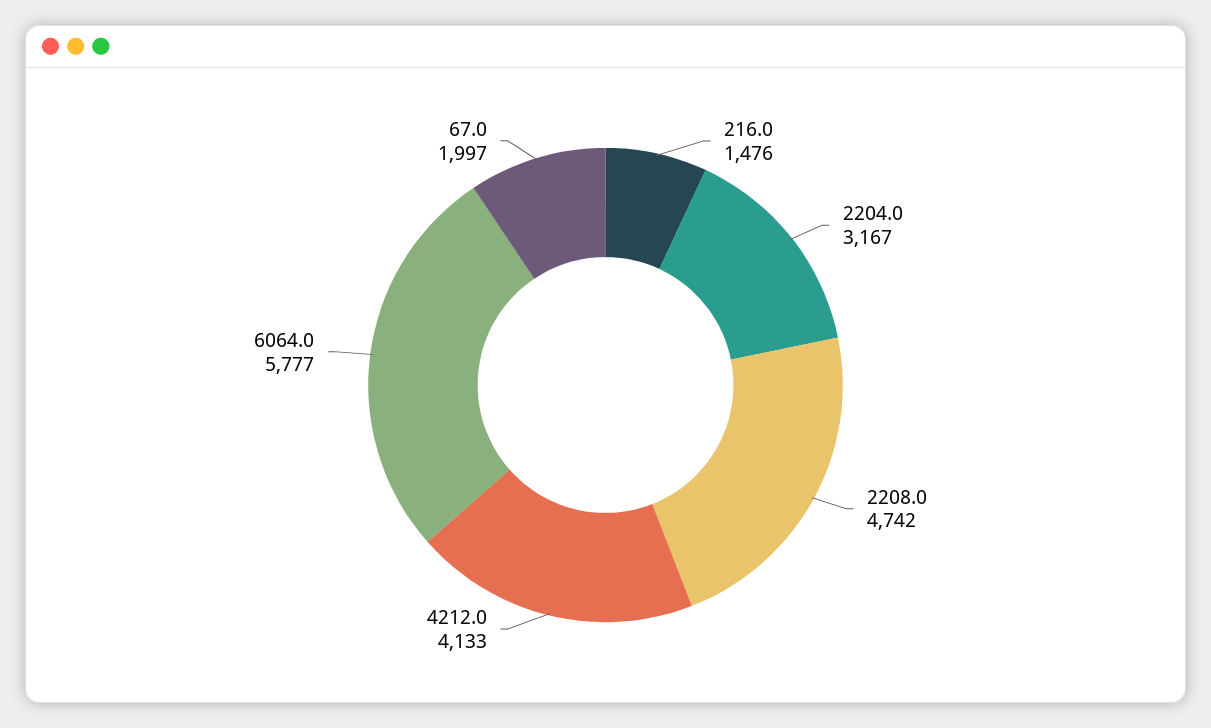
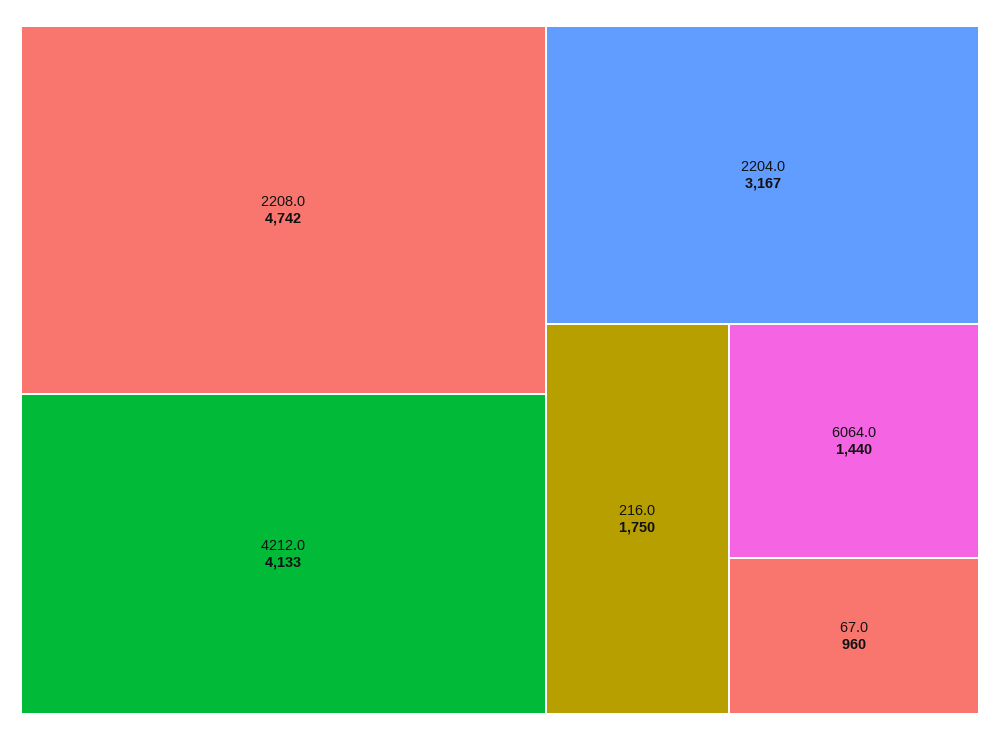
  {
-   "216.0": 1476,
+   "216.0": 1750,
    "2204.0": 3167,
    "2208.0": 4742,
    "4212.0": 4133,
-   "6064.0": 5777,
+   "6064.0": 1440,
-   "67.0": 1997
+   "67.0": 960
  }

